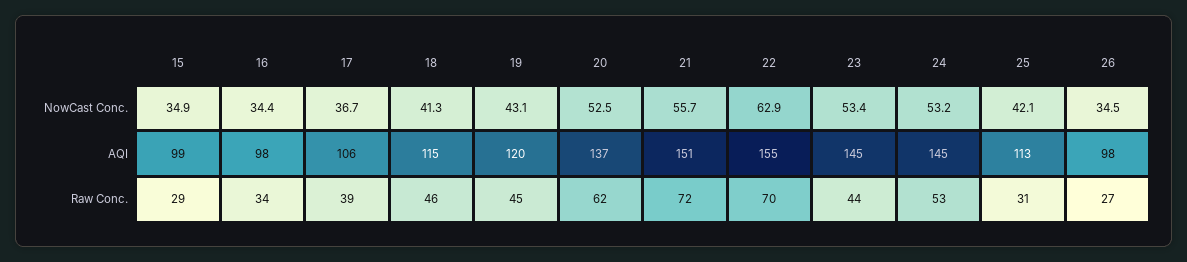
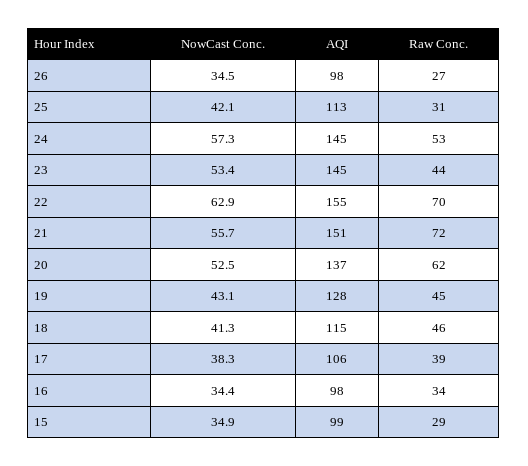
  {
    "15": {
      "NowCast Conc.": 34.9,
      "AQI": 99,
      "Raw Conc.": 29
    },
    "16": {
      "NowCast Conc.": 34.4,
      "AQI": 98,
      "Raw Conc.": 34
    },
    "17": {
-     "NowCast Conc.": 36.7,
+     "NowCast Conc.": 38.3,
      "AQI": 106,
      "Raw Conc.": 39
    },
    "18": {
      "NowCast Conc.": 41.3,
      "AQI": 115,
      "Raw Conc.": 46
    },
    "19": {
      "NowCast Conc.": 43.1,
-     "AQI": 120,
+     "AQI": 128,
      "Raw Conc.": 45
    },
    "20": {
      "NowCast Conc.": 52.5,
      "AQI": 137,
      "Raw Conc.": 62
    },
    "21": {
      "NowCast Conc.": 55.7,
      "AQI": 151,
      "Raw Conc.": 72
    },
    "22": {
      "NowCast Conc.": 62.9,
      "AQI": 155,
      "Raw Conc.": 70
    },
    "23": {
      "NowCast Conc.": 53.4,
      "AQI": 145,
      "Raw Conc.": 44
    },
    "24": {
-     "NowCast Conc.": 53.2,
+     "NowCast Conc.": 57.3,
      "AQI": 145,
      "Raw Conc.": 53
    },
    "25": {
      "NowCast Conc.": 42.1,
      "AQI": 113,
      "Raw Conc.": 31
    },
    "26": {
      "NowCast Conc.": 34.5,
      "AQI": 98,
      "Raw Conc.": 27
    }
  }

